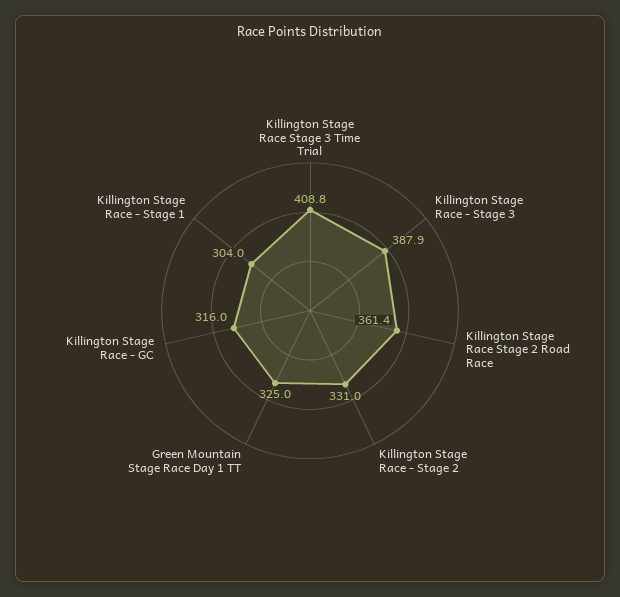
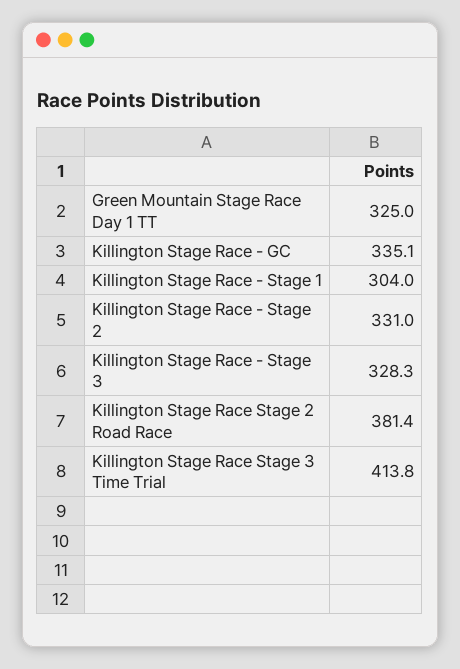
  {
-   "Killington Stage Race Stage 3 Time Trial": 408.8,
+   "Killington Stage Race Stage 3 Time Trial": 413.8,
-   "Killington Stage Race - Stage 3": 387.9,
+   "Killington Stage Race - Stage 3": 328.3,
-   "Killington Stage Race Stage 2 Road Race": 361.4,
+   "Killington Stage Race Stage 2 Road Race": 381.4,
    "Killington Stage Race - Stage 2": 331,
    "Green Mountain Stage Race Day 1 TT": 325,
-   "Killington Stage Race - GC": 316,
+   "Killington Stage Race - GC": 335.1,
    "Killington Stage Race - Stage 1": 304
  }

